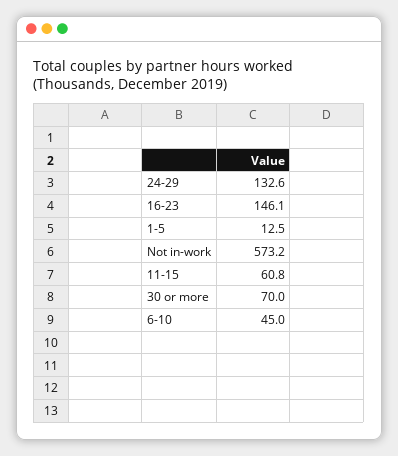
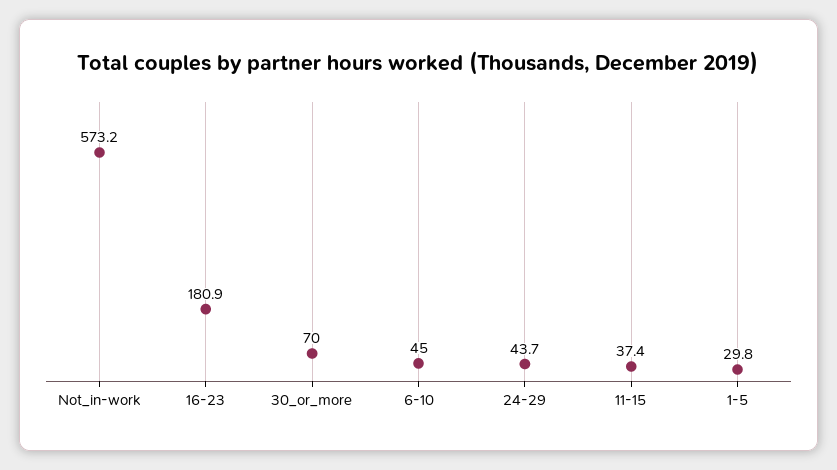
  {
-   "24-29": 132.6,
+   "24-29": 43.7,
-   "16-23": 146.1,
+   "16-23": 180.9,
-   "1-5": 12.5,
+   "1-5": 29.8,
    "Not in-work": 573.2,
-   "11-15": 60.8,
+   "11-15": 37.4,
    "30 or more": 70,
    "6-10": 45
  }

